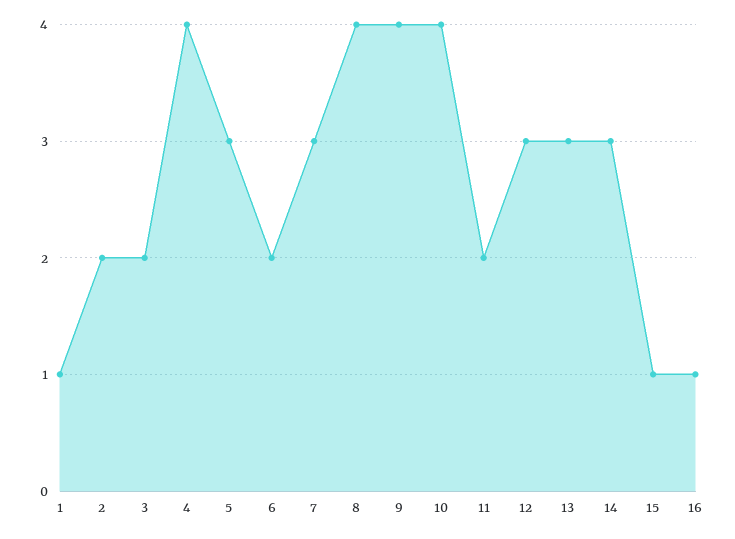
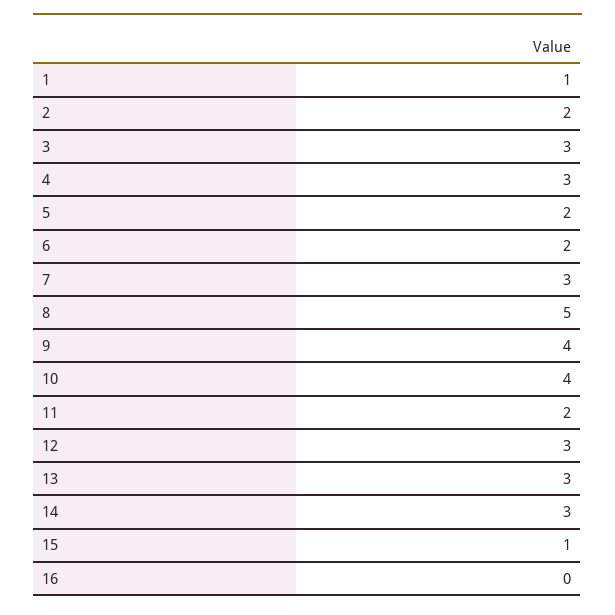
  {
    "1": 1,
    "2": 2,
-   "3": 2,
+   "3": 3,
-   "4": 4,
+   "4": 3,
-   "5": 3,
+   "5": 2,
    "6": 2,
    "7": 3,
-   "8": 4,
+   "8": 5,
    "9": 4,
    "10": 4,
    "11": 2,
    "12": 3,
    "13": 3,
    "14": 3,
    "15": 1,
-   "16": 1
+   "16": 0
  }

